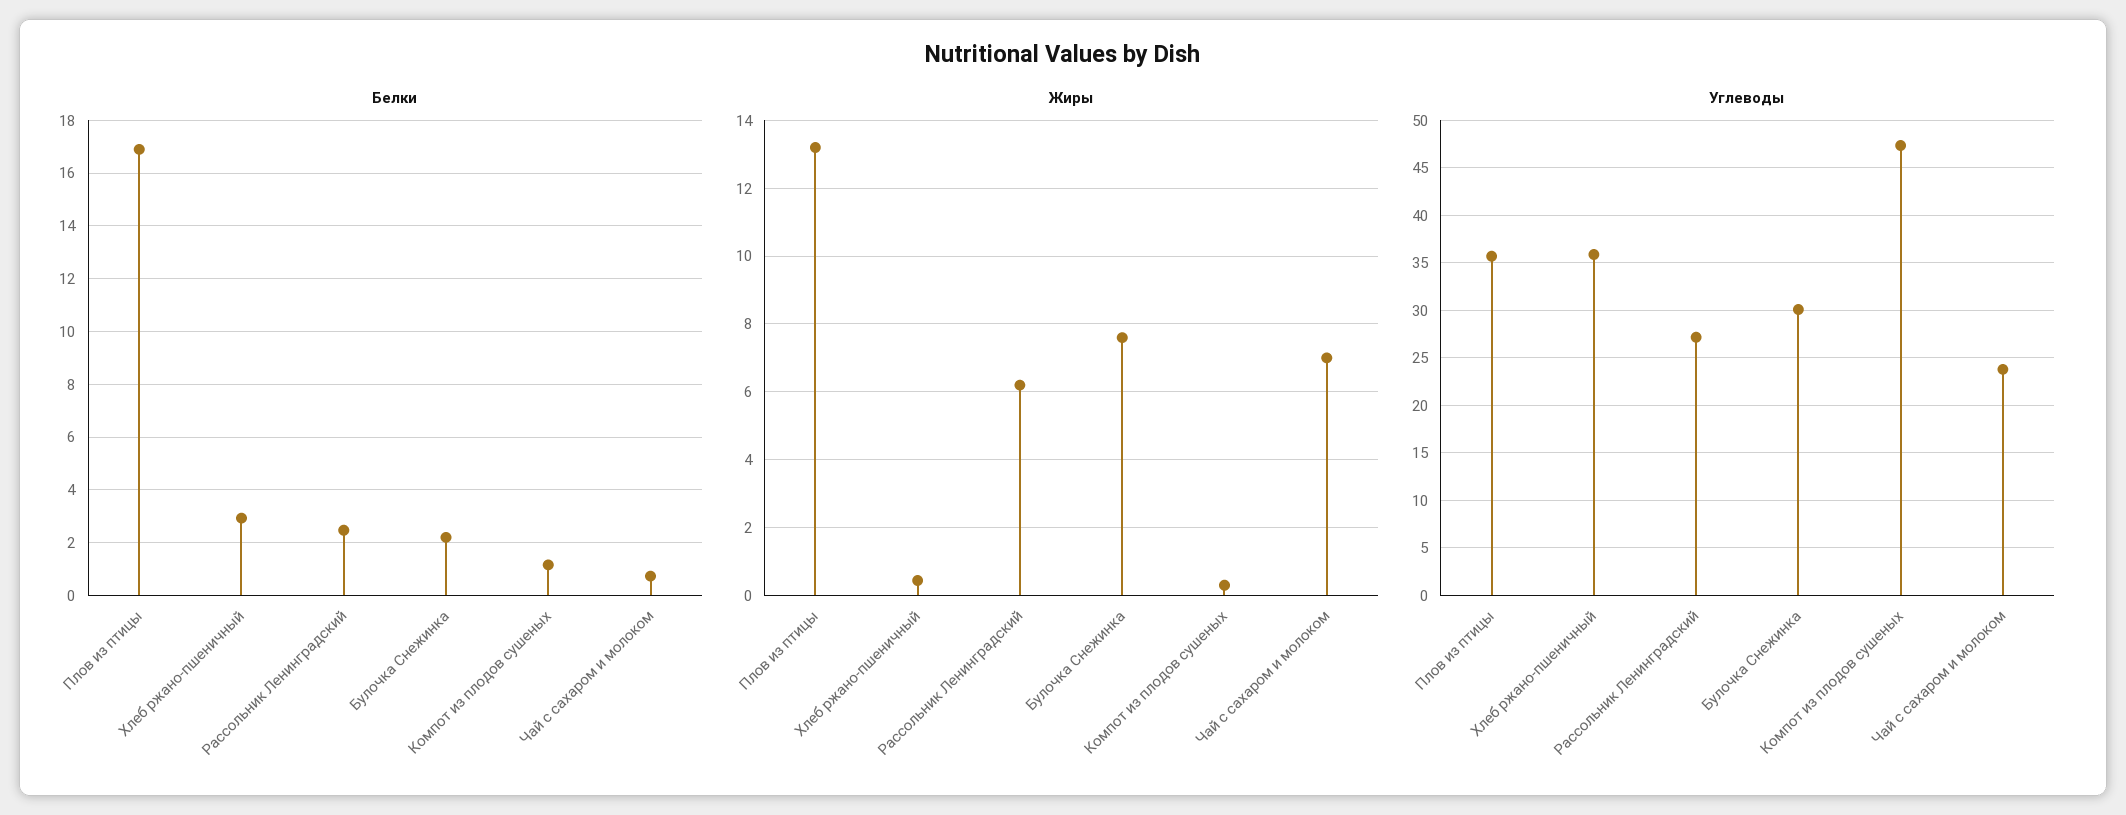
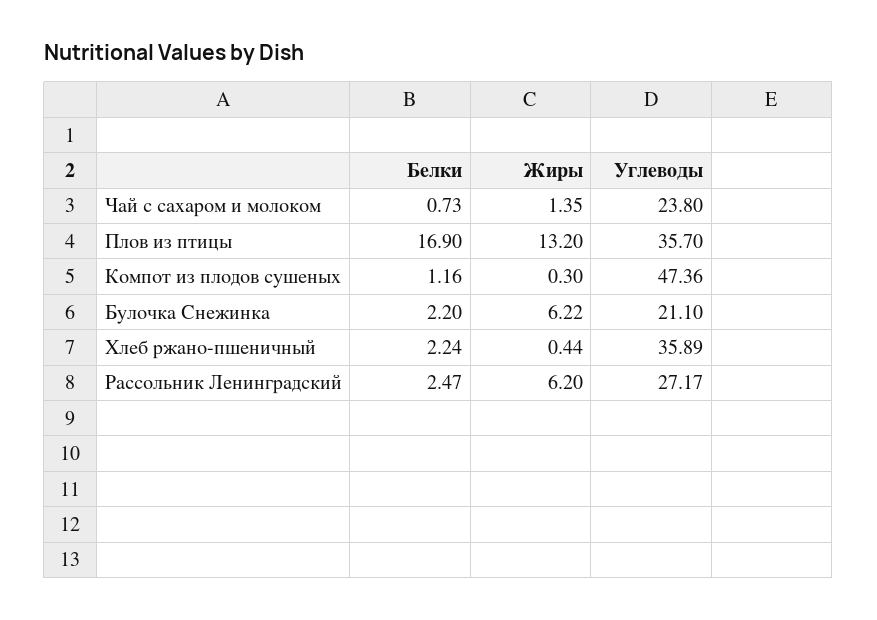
  {
    "Белки": {
      "Плов из птицы": 16.9,
-     "Хлеб ржано-пшеничный": 3,
+     "Хлеб ржано-пшеничный": 2.24,
      "Рассольник Ленинградский": 2.47,
      "Булочка Снежинка": 2.2,
      "Компот из плодов сушеных": 1.16,
      "Чай с сахаром и молоком": 0.73
    },
    "Жиры": {
      "Плов из птицы": 13.2,
      "Хлеб ржано-пшеничный": 0.44,
      "Рассольник Ленинградский": 6.2,
-     "Булочка Снежинка": 7.6,
+     "Булочка Снежинка": 6.22,
      "Компот из плодов сушеных": 0.3,
-     "Чай с сахаром и молоком": 7
+     "Чай с сахаром и молоком": 1.35
    },
    "Углеводы": {
      "Плов из птицы": 35.7,
      "Хлеб ржано-пшеничный": 35.89,
      "Рассольник Ленинградский": 27.17,
-     "Булочка Снежинка": 30,
+     "Булочка Снежинка": 21.1,
      "Компот из плодов сушеных": 47.36,
      "Чай с сахаром и молоком": 23.8
    }
  }

